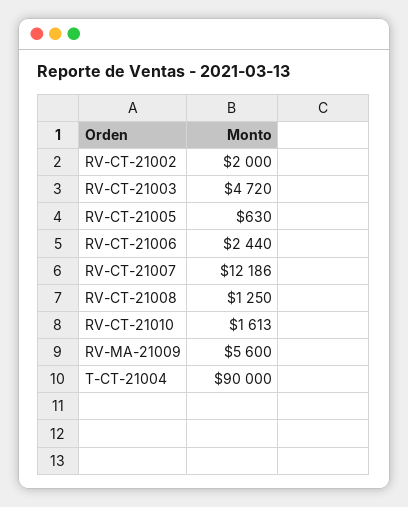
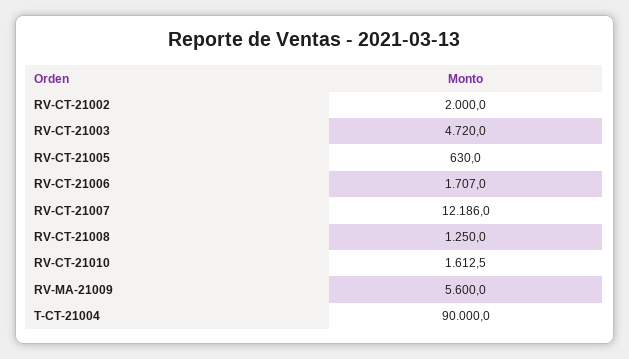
  {
    "RV-CT-21002": 2000,
    "RV-CT-21003": 4720,
    "RV-CT-21005": 630,
-   "RV-CT-21006": 2440,
+   "RV-CT-21006": 1707,
    "RV-CT-21007": 12186,
    "RV-CT-21008": 1250,
    "RV-CT-21010": 1612.5,
    "RV-MA-21009": 5600,
    "T-CT-21004": 90000
  }

